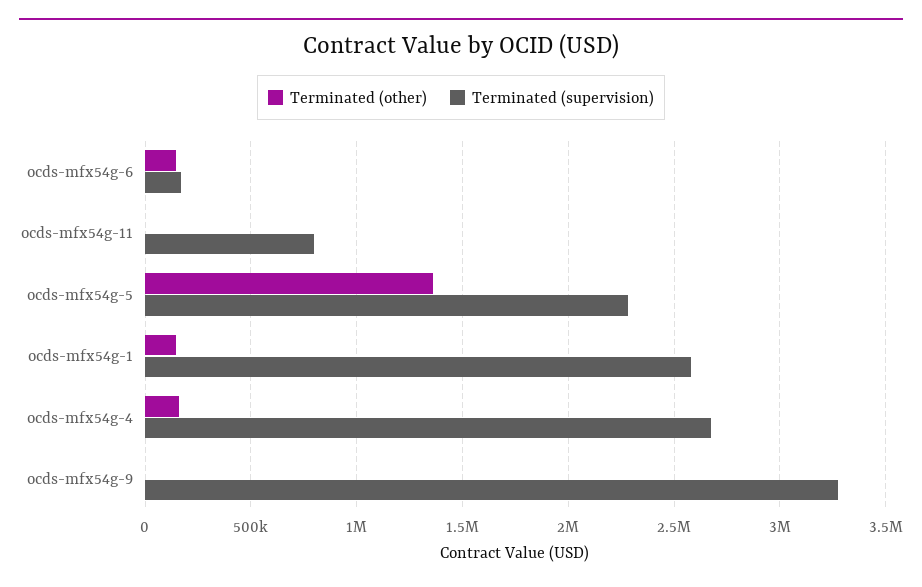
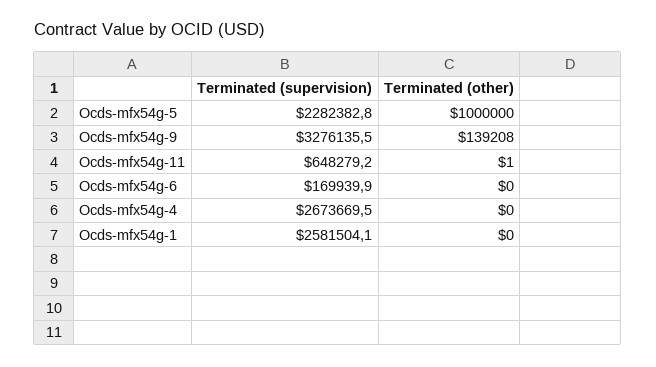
  {
    "Terminated (other)": {
-     "ocds-mfx54g-6": 150000,
+     "ocds-mfx54g-6": 0,
      "ocds-mfx54g-11": 1,
-     "ocds-mfx54g-5": 1350000,
+     "ocds-mfx54g-5": 1000000,
-     "ocds-mfx54g-1": 150000,
+     "ocds-mfx54g-1": 0,
-     "ocds-mfx54g-4": 150000,
+     "ocds-mfx54g-4": 0,
-     "ocds-mfx54g-9": 0
+     "ocds-mfx54g-9": 139208
    },
    "Terminated (supervision)": {
      "ocds-mfx54g-6": 169939.9,
-     "ocds-mfx54g-11": 800000,
+     "ocds-mfx54g-11": 648279.2,
      "ocds-mfx54g-5": 2282382.8,
      "ocds-mfx54g-1": 2581504.1,
      "ocds-mfx54g-4": 2673669.5,
      "ocds-mfx54g-9": 3276135.5
    }
  }

